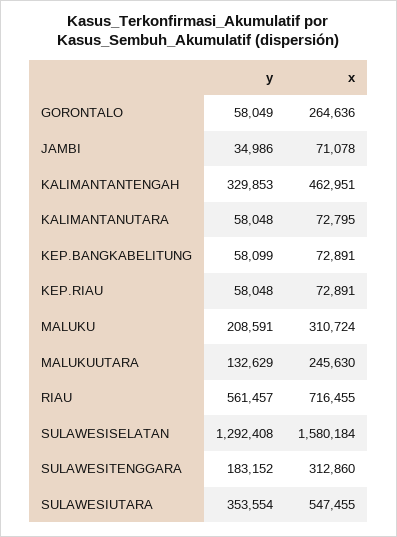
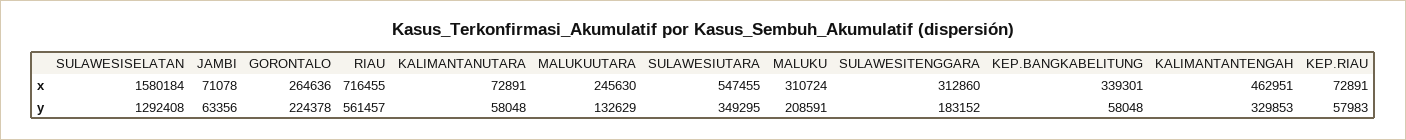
  {
    "y": {
-     "GORONTALO": 58049,
+     "GORONTALO": 224378,
-     "JAMBI": 34986,
+     "JAMBI": 63356,
      "KALIMANTANTENGAH": 329853,
      "KALIMANTANUTARA": 58048,
-     "KEP.BANGKABELITUNG": 58099,
+     "KEP.BANGKABELITUNG": 58048,
-     "KEP.RIAU": 58048,
+     "KEP.RIAU": 57983,
      "MALUKU": 208591,
      "MALUKUUTARA": 132629,
      "RIAU": 561457,
      "SULAWESISELATAN": 1292408,
      "SULAWESITENGGARA": 183152,
-     "SULAWESIUTARA": 353554
+     "SULAWESIUTARA": 349295
    },
    "x": {
      "GORONTALO": 264636,
      "JAMBI": 71078,
      "KALIMANTANTENGAH": 462951,
-     "KALIMANTANUTARA": 72795,
+     "KALIMANTANUTARA": 72891,
-     "KEP.BANGKABELITUNG": 72891,
+     "KEP.BANGKABELITUNG": 339301,
      "KEP.RIAU": 72891,
      "MALUKU": 310724,
      "MALUKUUTARA": 245630,
      "RIAU": 716455,
      "SULAWESISELATAN": 1580184,
      "SULAWESITENGGARA": 312860,
      "SULAWESIUTARA": 547455
    }
  }

